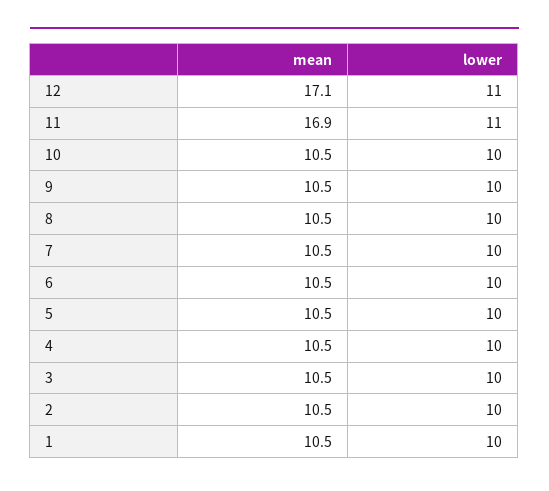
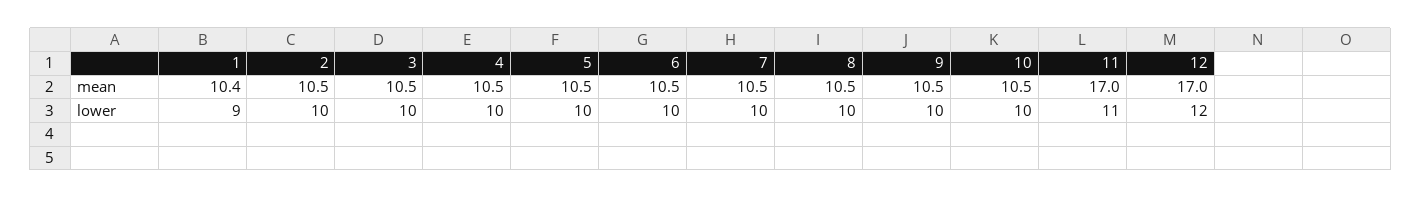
  {
    "mean": {
-     "12": 17.1,
+     "12": 17,
-     "11": 16.9,
+     "11": 17,
      "10": 10.5,
      "9": 10.5,
      "8": 10.5,
      "7": 10.5,
      "6": 10.5,
      "5": 10.5,
      "4": 10.5,
      "3": 10.5,
      "2": 10.5,
-     "1": 10.5
+     "1": 10.4
    },
    "lower": {
-     "12": 11,
+     "12": 12,
      "11": 11,
      "10": 10,
      "9": 10,
      "8": 10,
      "7": 10,
      "6": 10,
      "5": 10,
      "4": 10,
      "3": 10,
      "2": 10,
-     "1": 10
+     "1": 9
    }
  }

